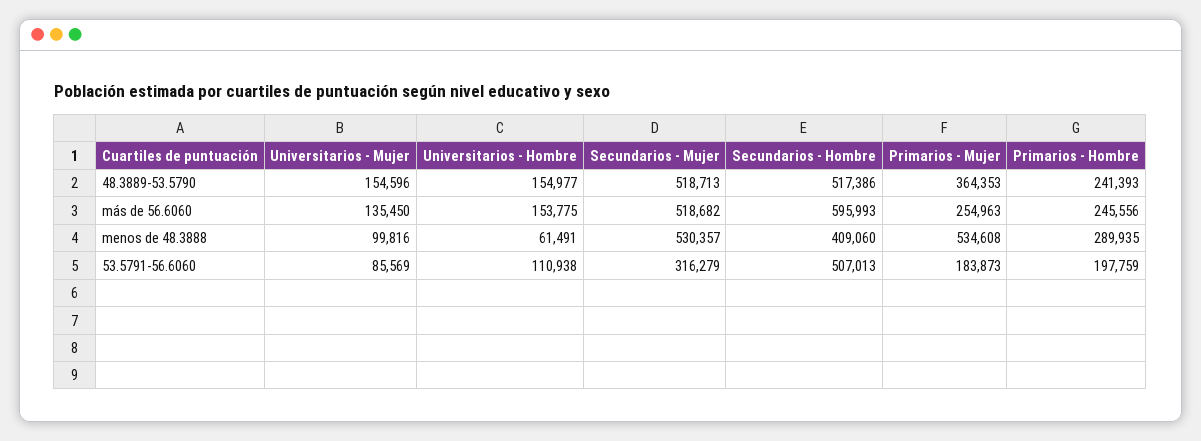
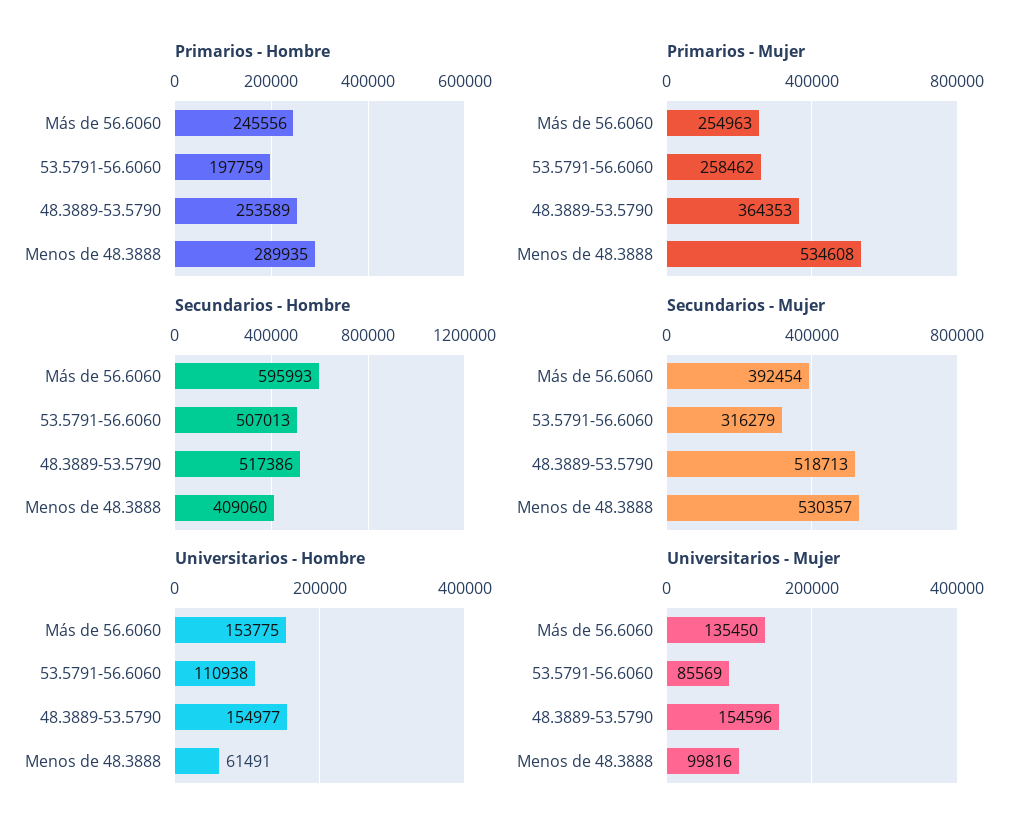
  {
    "Universitarios - Mujer": {
      "48.3889-53.5790": 154596,
      "más de 56.6060": 135450,
      "menos de 48.3888": 99816,
      "53.5791-56.6060": 85569
    },
    "Universitarios - Hombre": {
      "48.3889-53.5790": 154977,
      "más de 56.6060": 153775,
      "menos de 48.3888": 61491,
      "53.5791-56.6060": 110938
    },
    "Secundarios - Mujer": {
      "48.3889-53.5790": 518713,
-     "más de 56.6060": 518682,
+     "más de 56.6060": 392454,
      "menos de 48.3888": 530357,
      "53.5791-56.6060": 316279
    },
    "Secundarios - Hombre": {
      "48.3889-53.5790": 517386,
      "más de 56.6060": 595993,
      "menos de 48.3888": 409060,
      "53.5791-56.6060": 507013
    },
    "Primarios - Mujer": {
      "48.3889-53.5790": 364353,
      "más de 56.6060": 254963,
      "menos de 48.3888": 534608,
-     "53.5791-56.6060": 183873
+     "53.5791-56.6060": 258462
    },
    "Primarios - Hombre": {
-     "48.3889-53.5790": 241393,
+     "48.3889-53.5790": 253589,
      "más de 56.6060": 245556,
      "menos de 48.3888": 289935,
      "53.5791-56.6060": 197759
    }
  }

